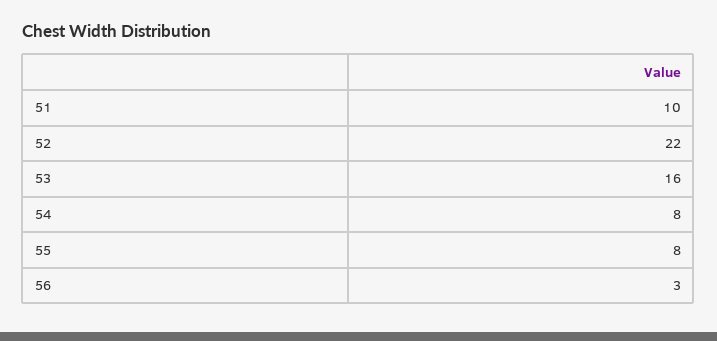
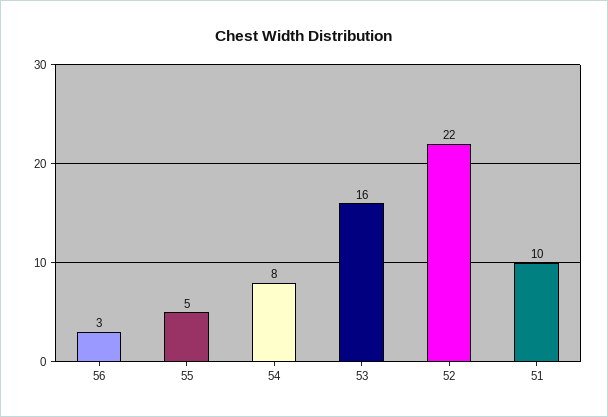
  {
    "51": 10,
    "52": 22,
    "53": 16,
    "54": 8,
-   "55": 8,
+   "55": 5,
    "56": 3
  }

